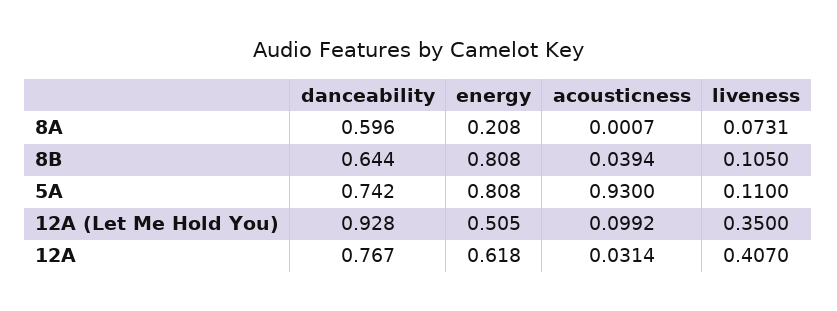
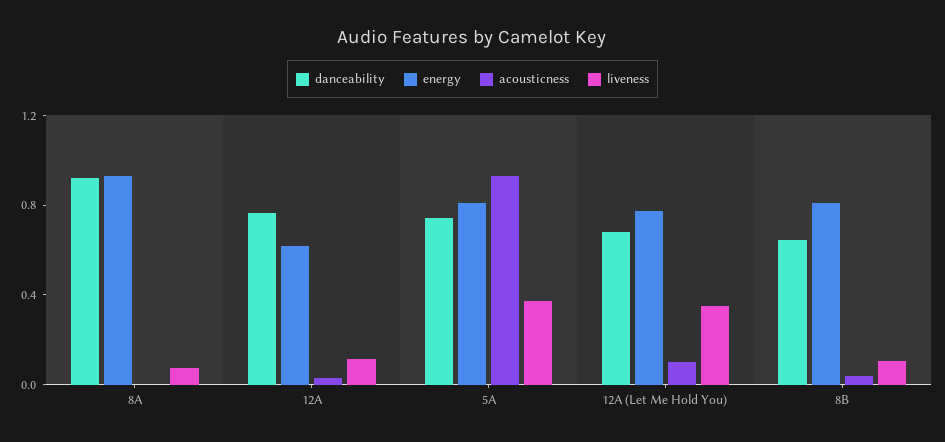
  {
    "danceability": {
-     "8A": 0.596,
+     "8A": 0.9,
      "8B": 0.644,
      "5A": 0.742,
-     "12A (Let Me Hold You)": 0.928,
+     "12A (Let Me Hold You)": 0.7,
      "12A": 0.767
    },
    "energy": {
-     "8A": 0.208,
+     "8A": 0.9,
      "8B": 0.808,
      "5A": 0.808,
-     "12A (Let Me Hold You)": 0.505,
+     "12A (Let Me Hold You)": 0.8,
      "12A": 0.618
    },
    "acousticness": {
      "8A": 0.0007,
      "8B": 0.0394,
      "5A": 0.93,
      "12A (Let Me Hold You)": 0.0992,
      "12A": 0.0314
    },
    "liveness": {
      "8A": 0.0731,
      "8B": 0.105,
-     "5A": 0.11,
+     "5A": 0.4,
      "12A (Let Me Hold You)": 0.35,
-     "12A": 0.407
+     "12A": 0.1
    }
  }

